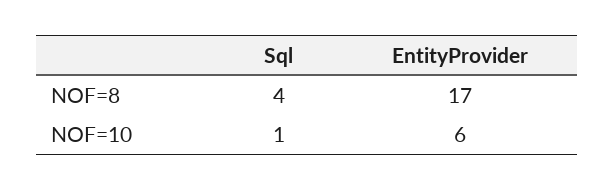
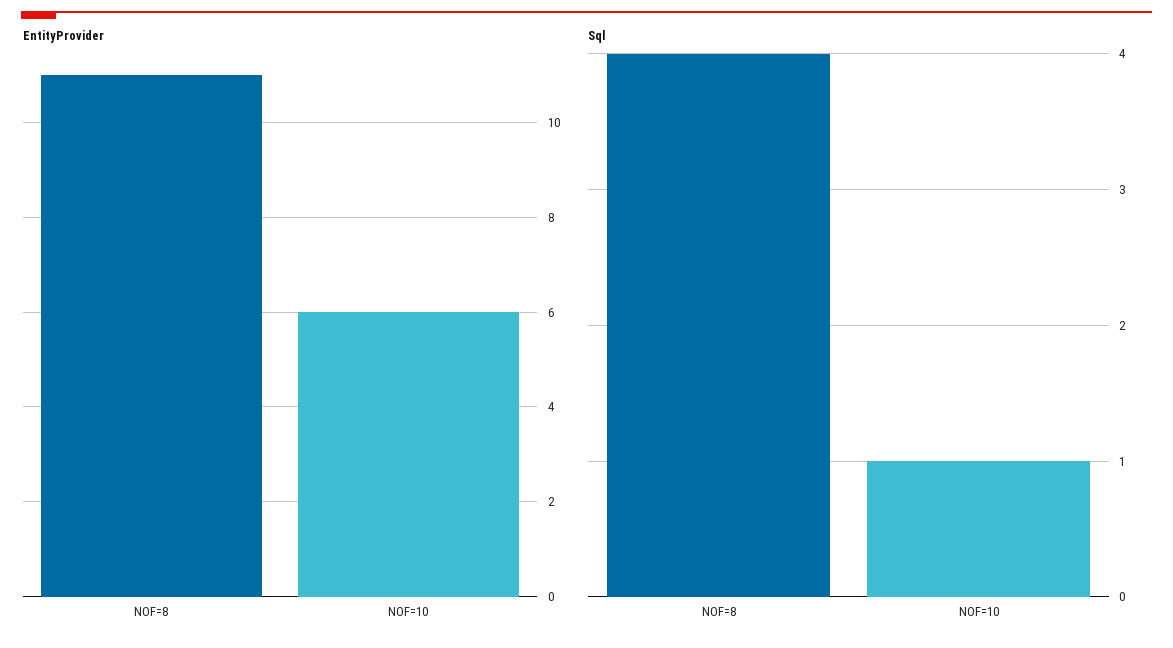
  {
    "Sql": {
      "NOF=8": 4,
      "NOF=10": 1
    },
    "EntityProvider": {
-     "NOF=8": 17,
+     "NOF=8": 11,
      "NOF=10": 6
    }
  }

